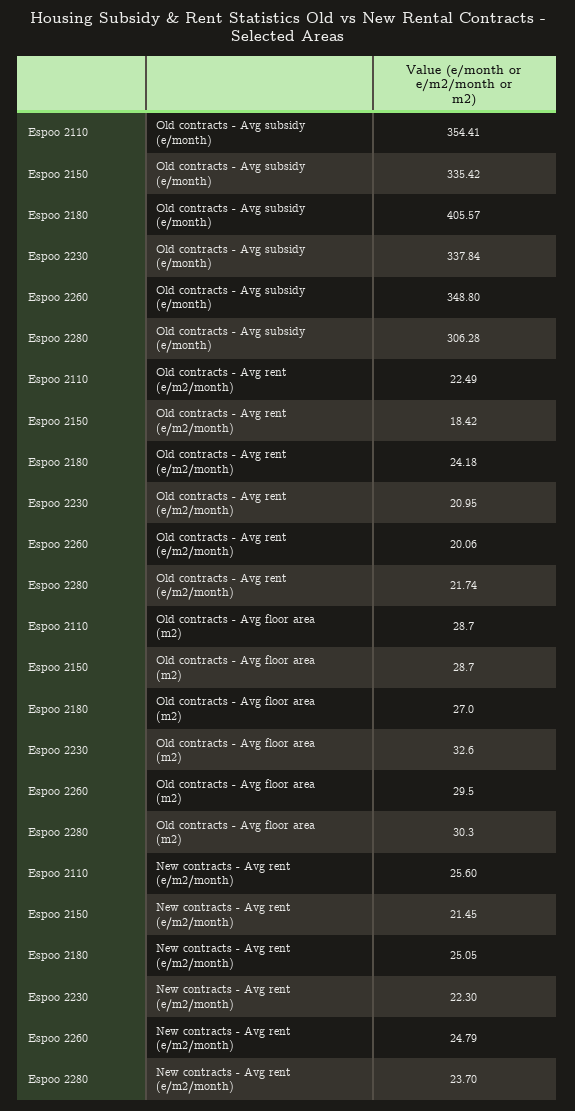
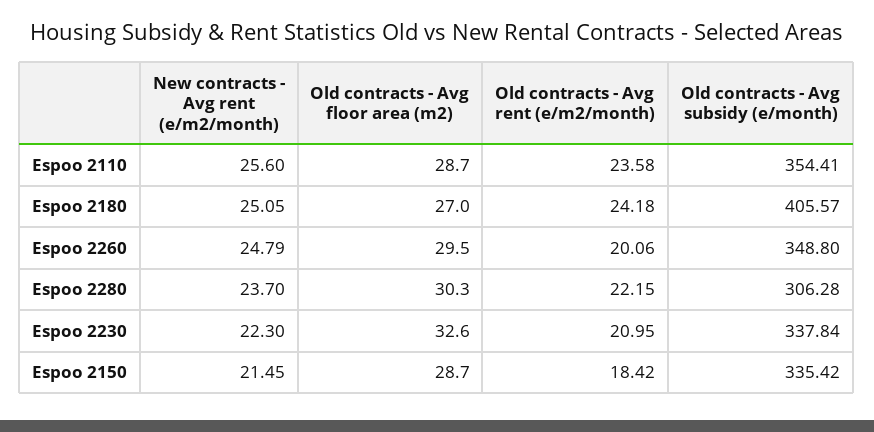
  {
    "Espoo 2110": {
      "Old contracts - Avg subsidy (e/month)": 354.41,
-     "Old contracts - Avg rent (e/m2/month)": 22.49,
+     "Old contracts - Avg rent (e/m2/month)": 23.58,
      "Old contracts - Avg floor area (m2)": 28.7,
      "New contracts - Avg rent (e/m2/month)": 25.6
    },
    "Espoo 2150": {
      "Old contracts - Avg subsidy (e/month)": 335.42,
      "Old contracts - Avg rent (e/m2/month)": 18.42,
      "Old contracts - Avg floor area (m2)": 28.7,
      "New contracts - Avg rent (e/m2/month)": 21.45
    },
    "Espoo 2180": {
      "Old contracts - Avg subsidy (e/month)": 405.57,
      "Old contracts - Avg rent (e/m2/month)": 24.18,
      "Old contracts - Avg floor area (m2)": 27,
      "New contracts - Avg rent (e/m2/month)": 25.05
    },
    "Espoo 2230": {
      "Old contracts - Avg subsidy (e/month)": 337.84,
      "Old contracts - Avg rent (e/m2/month)": 20.95,
      "Old contracts - Avg floor area (m2)": 32.6,
      "New contracts - Avg rent (e/m2/month)": 22.3
    },
    "Espoo 2260": {
      "Old contracts - Avg subsidy (e/month)": 348.8,
      "Old contracts - Avg rent (e/m2/month)": 20.06,
      "Old contracts - Avg floor area (m2)": 29.5,
      "New contracts - Avg rent (e/m2/month)": 24.79
    },
    "Espoo 2280": {
      "Old contracts - Avg subsidy (e/month)": 306.28,
-     "Old contracts - Avg rent (e/m2/month)": 21.74,
+     "Old contracts - Avg rent (e/m2/month)": 22.15,
      "Old contracts - Avg floor area (m2)": 30.3,
      "New contracts - Avg rent (e/m2/month)": 23.7
    }
  }

